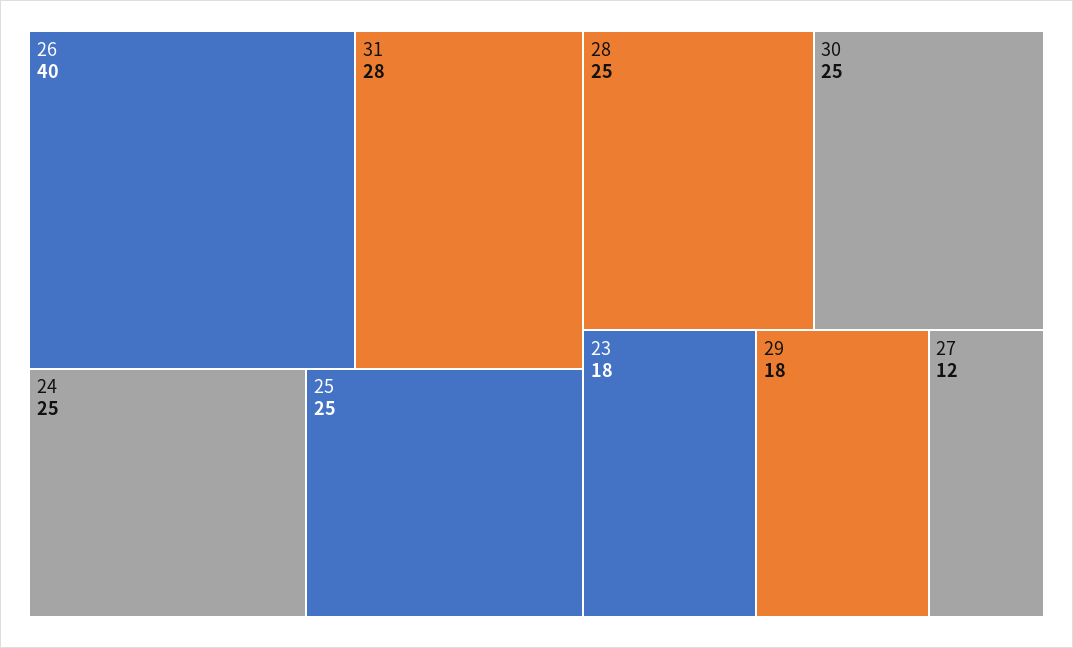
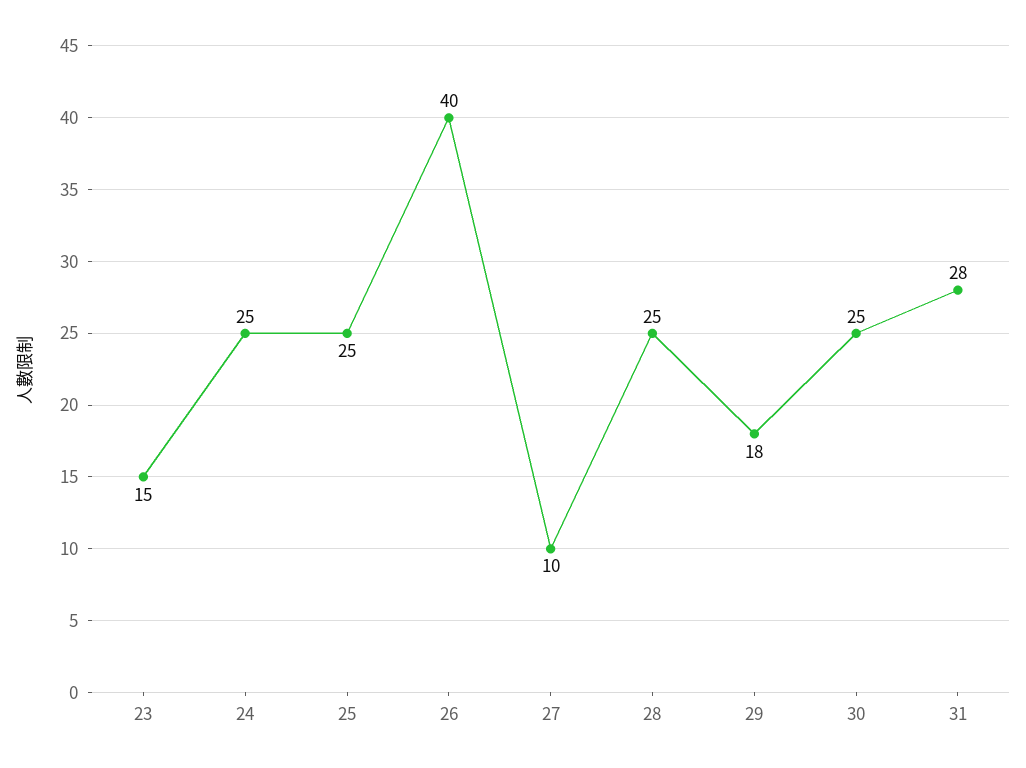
  {
    "26": 40,
    "31": 28,
    "24": 25,
    "25": 25,
    "28": 25,
    "30": 25,
-   "23": 18,
+   "23": 15,
    "29": 18,
-   "27": 12
+   "27": 10
  }

